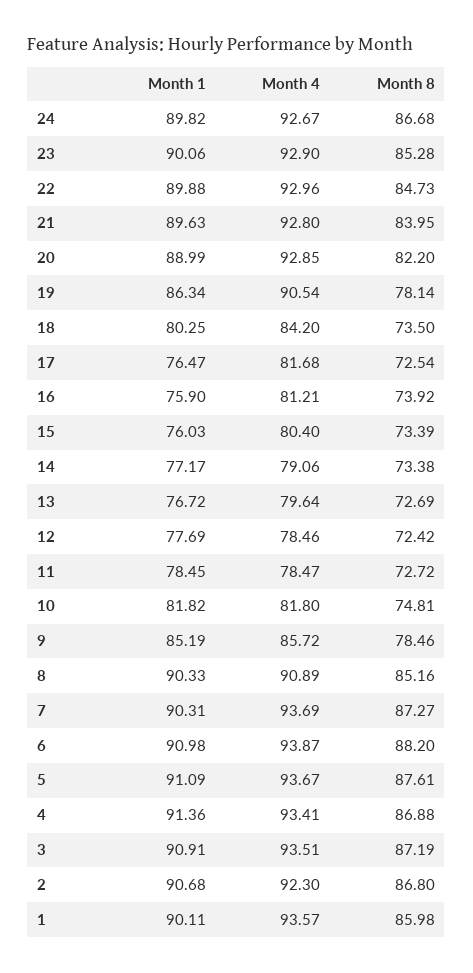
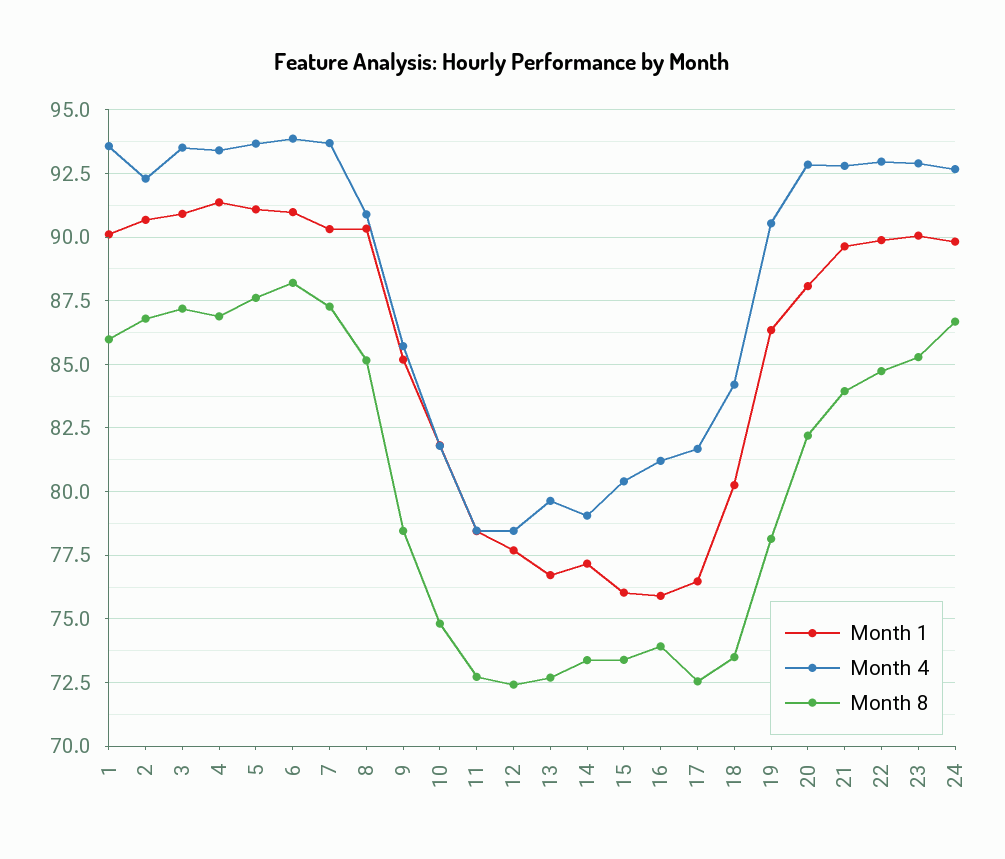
  {
    "Month 1": {
      "24": 89.82,
      "23": 90.06,
      "22": 89.88,
      "21": 89.63,
-     "20": 88.99,
+     "20": 88,
      "19": 86.34,
      "18": 80.25,
      "17": 76.47,
      "16": 75.9,
      "15": 76.03,
      "14": 77.17,
      "13": 76.72,
      "12": 77.69,
      "11": 78.45,
      "10": 81.82,
      "9": 85.19,
      "8": 90.33,
      "7": 90.31,
      "6": 90.98,
      "5": 91.09,
      "4": 91.36,
      "3": 90.91,
      "2": 90.68,
      "1": 90.11
    },
    "Month 4": {
      "24": 92.67,
      "23": 92.9,
      "22": 92.96,
      "21": 92.8,
      "20": 92.85,
      "19": 90.54,
      "18": 84.2,
      "17": 81.68,
      "16": 81.21,
      "15": 80.4,
      "14": 79.06,
      "13": 79.64,
      "12": 78.46,
      "11": 78.47,
      "10": 81.8,
      "9": 85.72,
      "8": 90.89,
      "7": 93.69,
      "6": 93.87,
      "5": 93.67,
      "4": 93.41,
      "3": 93.51,
      "2": 92.3,
      "1": 93.57
    },
    "Month 8": {
      "24": 86.68,
      "23": 85.28,
      "22": 84.73,
      "21": 83.95,
      "20": 82.2,
      "19": 78.14,
      "18": 73.5,
      "17": 72.54,
      "16": 73.92,
      "15": 73.39,
      "14": 73.38,
      "13": 72.69,
      "12": 72.42,
      "11": 72.72,
      "10": 74.81,
      "9": 78.46,
      "8": 85.16,
      "7": 87.27,
      "6": 88.2,
      "5": 87.61,
      "4": 86.88,
      "3": 87.19,
      "2": 86.8,
      "1": 85.98
    }
  }

